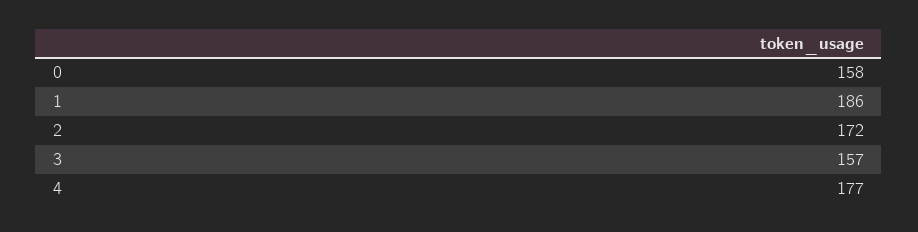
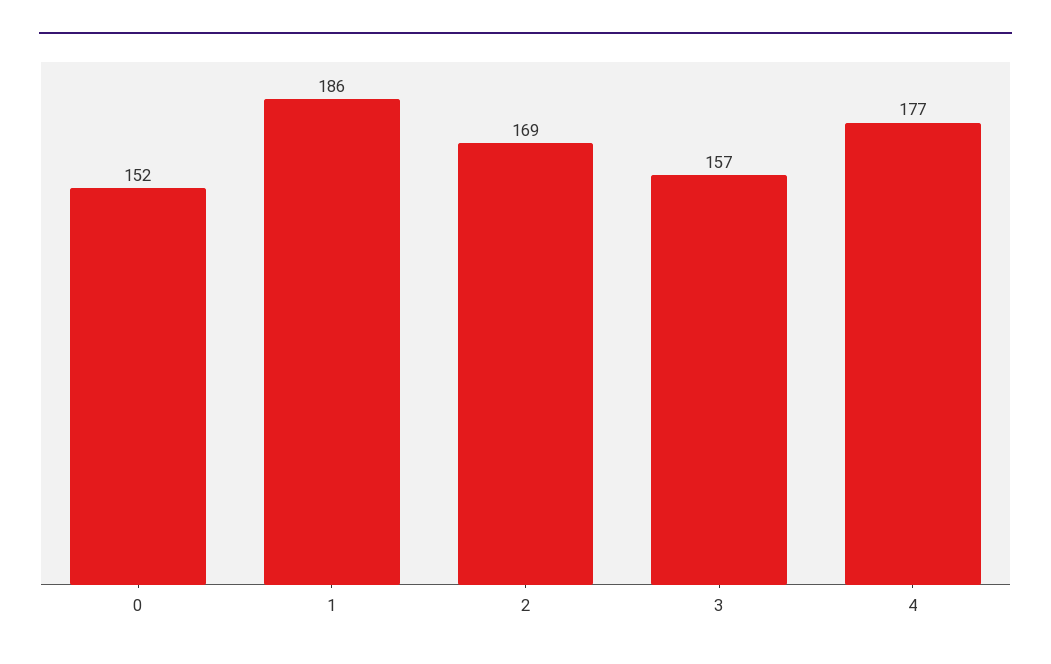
  {
-   "0": 158,
+   "0": 152,
    "1": 186,
-   "2": 172,
+   "2": 169,
    "3": 157,
    "4": 177
  }

